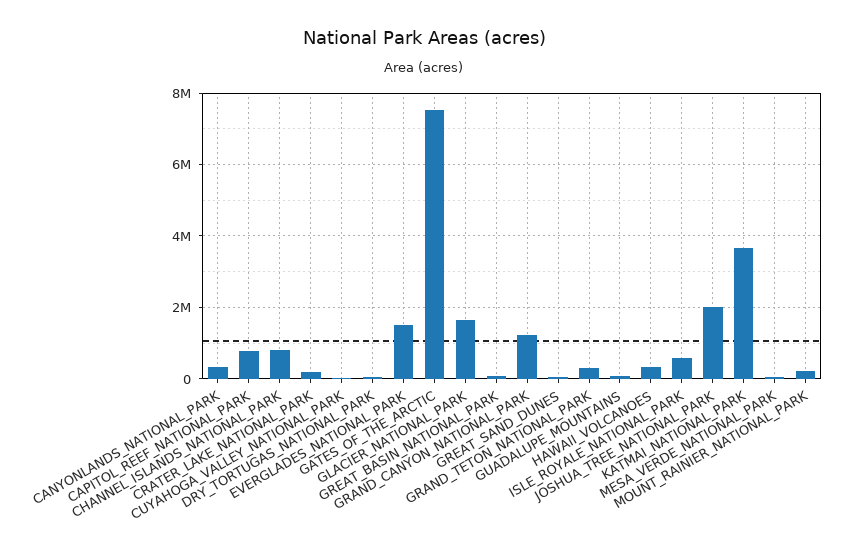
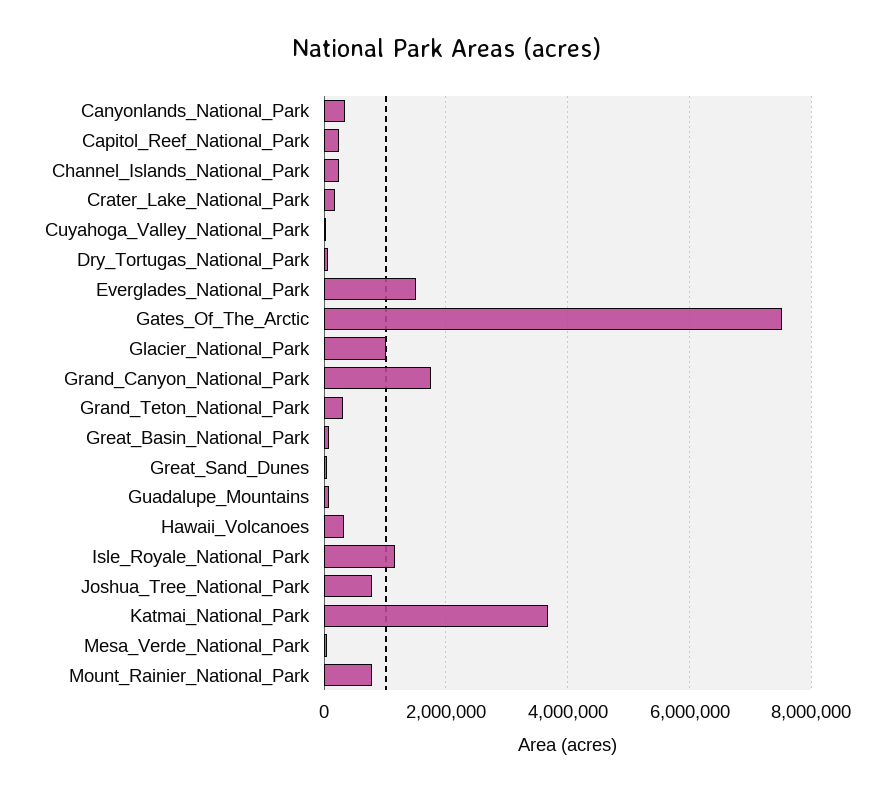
  {
    "CANYONLANDS_NATIONAL_PARK": 400000,
-   "CAPITOL_REEF_NATIONAL_PARK": 800000,
+   "CAPITOL_REEF_NATIONAL_PARK": 200000,
-   "CHANNEL_ISLANDS_NATIONAL_PARK": 800000,
+   "CHANNEL_ISLANDS_NATIONAL_PARK": 200000,
    "CRATER_LAKE_NATIONAL_PARK": 200000,
    "CUYAHOGA_VALLEY_NATIONAL_PARK": 0,
    "DRY_TORTUGAS_NATIONAL_PARK": 0,
    "EVERGLADES_NATIONAL_PARK": 1600000,
    "GATES_OF_THE_ARCTIC": 7600000,
-   "GLACIER_NATIONAL_PARK": 1600000,
+   "GLACIER_NATIONAL_PARK": 1000000,
    "GREAT_BASIN_NATIONAL_PARK": 0,
-   "GRAND_CANYON_NATIONAL_PARK": 1200000,
+   "GRAND_CANYON_NATIONAL_PARK": 1800000,
    "GREAT_SAND_DUNES": 0,
    "GRAND_TETON_NATIONAL_PARK": 400000,
    "GUADALUPE_MOUNTAINS": 0,
    "HAWAII_VOLCANOES": 400000,
-   "ISLE_ROYALE_NATIONAL_PARK": 600000,
+   "ISLE_ROYALE_NATIONAL_PARK": 1200000,
-   "JOSHUA_TREE_NATIONAL_PARK": 2000000,
+   "JOSHUA_TREE_NATIONAL_PARK": 800000,
    "KATMAI_NATIONAL_PARK": 3600000,
    "MESA_VERDE_NATIONAL_PARK": 0,
-   "MOUNT_RAINIER_NATIONAL_PARK": 200000
+   "MOUNT_RAINIER_NATIONAL_PARK": 800000
  }

